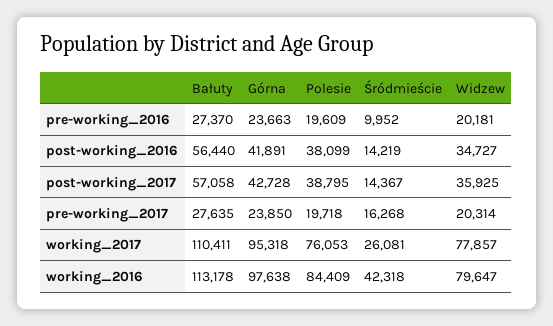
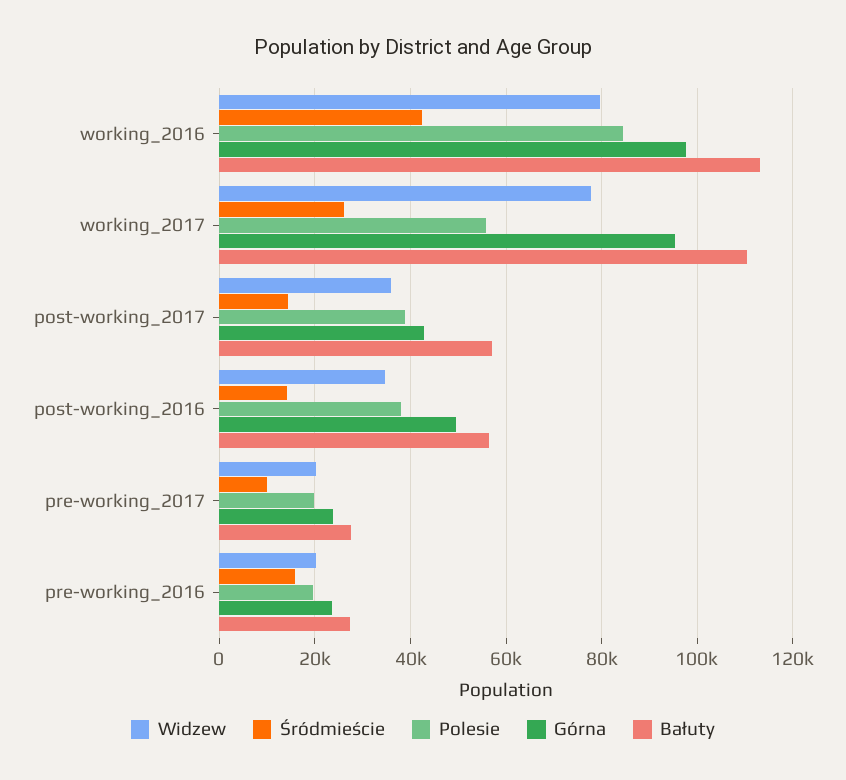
  {
    "Bałuty": {
      "pre-working_2016": 27370,
      "post-working_2016": 56440,
      "post-working_2017": 57058,
      "pre-working_2017": 27635,
      "working_2017": 110411,
      "working_2016": 113178
    },
    "Górna": {
      "pre-working_2016": 23663,
-     "post-working_2016": 41891,
+     "post-working_2016": 50000,
      "post-working_2017": 42728,
      "pre-working_2017": 23850,
      "working_2017": 95318,
      "working_2016": 97638
    },
    "Polesie": {
      "pre-working_2016": 19609,
      "post-working_2016": 38099,
      "post-working_2017": 38795,
      "pre-working_2017": 19718,
-     "working_2017": 76053,
+     "working_2017": 56000,
      "working_2016": 84409
    },
    "Śródmieście": {
-     "pre-working_2016": 9952,
+     "pre-working_2016": 16000,
      "post-working_2016": 14219,
      "post-working_2017": 14367,
-     "pre-working_2017": 16268,
+     "pre-working_2017": 10000,
      "working_2017": 26081,
      "working_2016": 42318
    },
    "Widzew": {
      "pre-working_2016": 20181,
      "post-working_2016": 34727,
      "post-working_2017": 35925,
      "pre-working_2017": 20314,
      "working_2017": 77857,
      "working_2016": 79647
    }
  }

